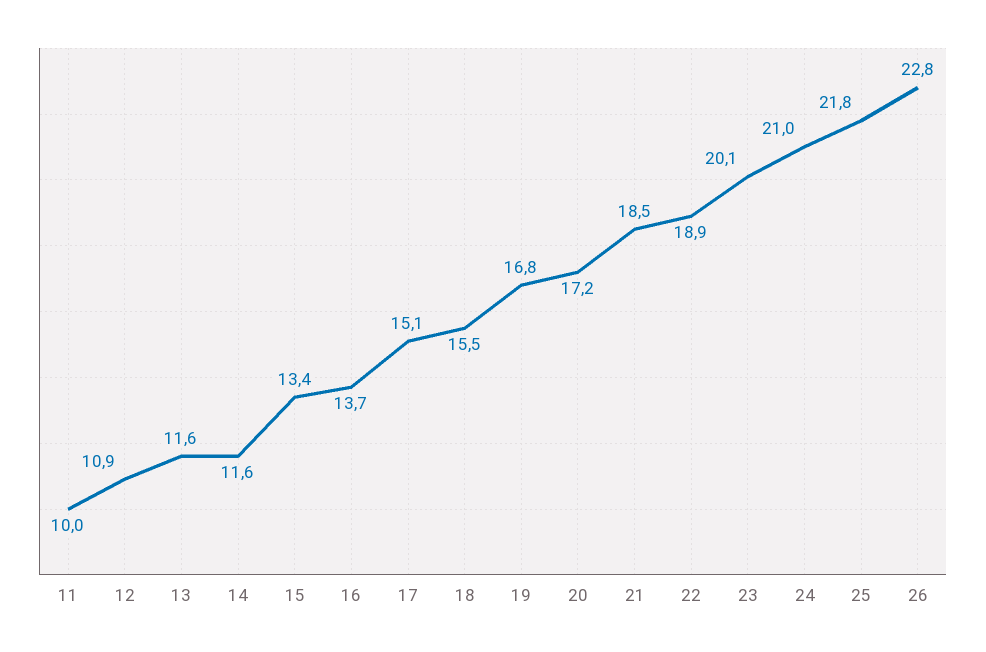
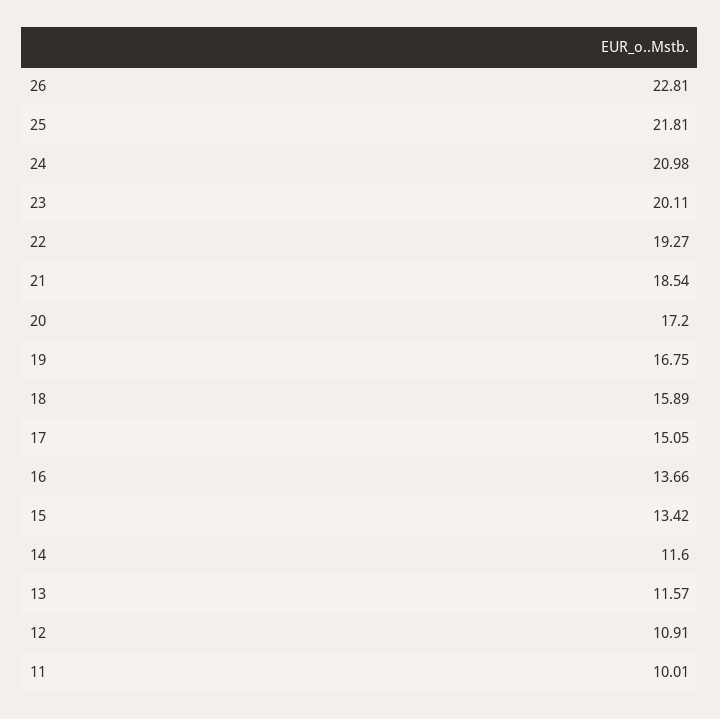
  {
    "11": 10.01,
    "12": 10.91,
    "13": 11.57,
    "14": 11.6,
    "15": 13.42,
    "16": 13.66,
    "17": 15.05,
-   "18": 15.5,
+   "18": 15.89,
    "19": 16.75,
    "20": 17.2,
    "21": 18.54,
-   "22": 18.9,
+   "22": 19.27,
    "23": 20.11,
    "24": 20.98,
    "25": 21.81,
    "26": 22.81
  }

